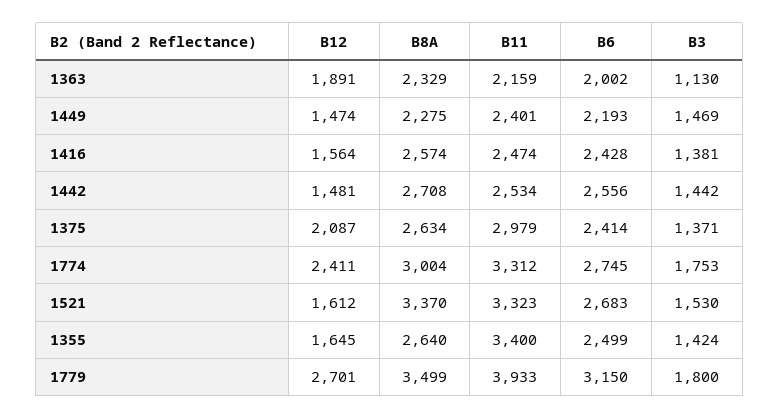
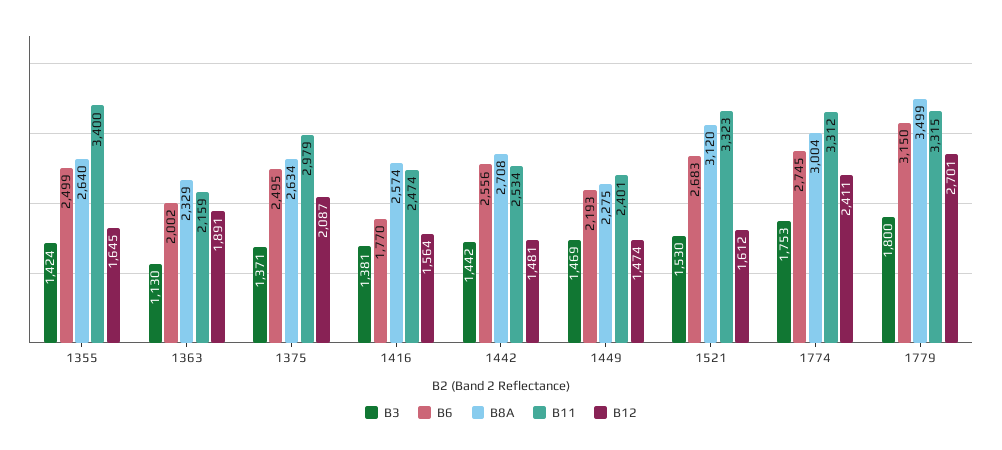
  {
    "B12": {
      "1363": 1891,
      "1449": 1474,
      "1416": 1564,
      "1442": 1481,
      "1375": 2087,
      "1774": 2411,
      "1521": 1612,
      "1355": 1645,
      "1779": 2701
    },
    "B8A": {
      "1363": 2329,
      "1449": 2275,
      "1416": 2574,
      "1442": 2708,
      "1375": 2634,
      "1774": 3004,
-     "1521": 3370,
+     "1521": 3120,
      "1355": 2640,
      "1779": 3499
    },
    "B11": {
      "1363": 2159,
      "1449": 2401,
      "1416": 2474,
      "1442": 2534,
      "1375": 2979,
      "1774": 3312,
      "1521": 3323,
      "1355": 3400,
-     "1779": 3933
+     "1779": 3315
    },
    "B6": {
      "1363": 2002,
      "1449": 2193,
-     "1416": 2428,
+     "1416": 1770,
      "1442": 2556,
-     "1375": 2414,
+     "1375": 2495,
      "1774": 2745,
      "1521": 2683,
      "1355": 2499,
      "1779": 3150
    },
    "B3": {
      "1363": 1130,
      "1449": 1469,
      "1416": 1381,
      "1442": 1442,
      "1375": 1371,
      "1774": 1753,
      "1521": 1530,
      "1355": 1424,
      "1779": 1800
    }
  }

